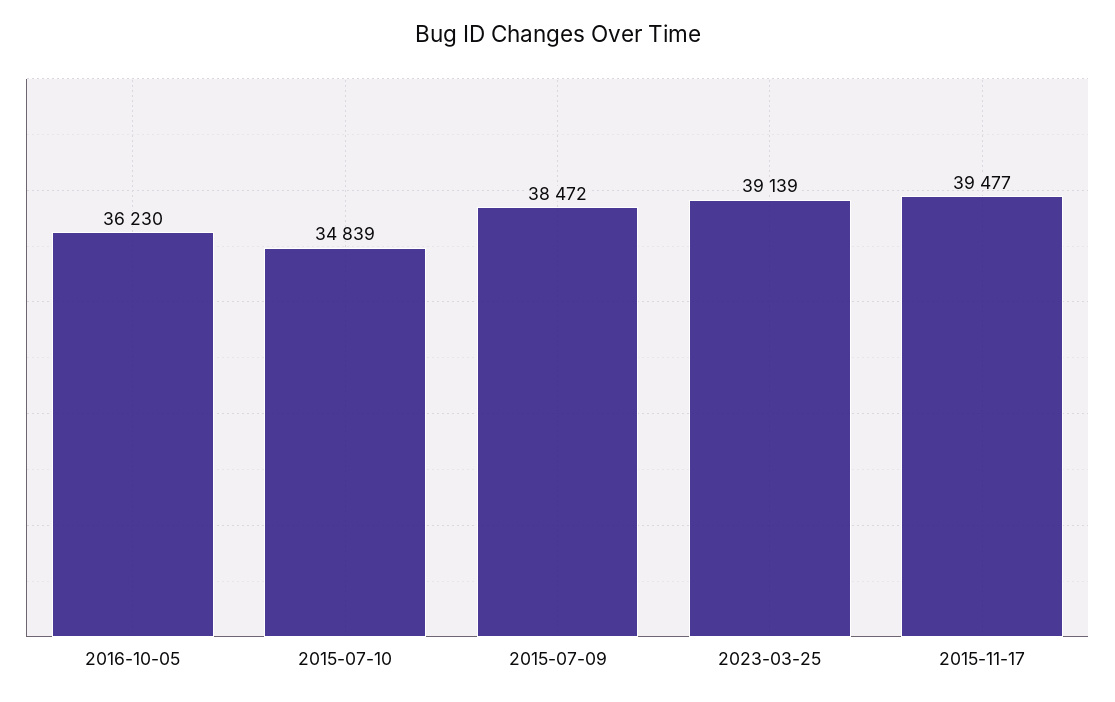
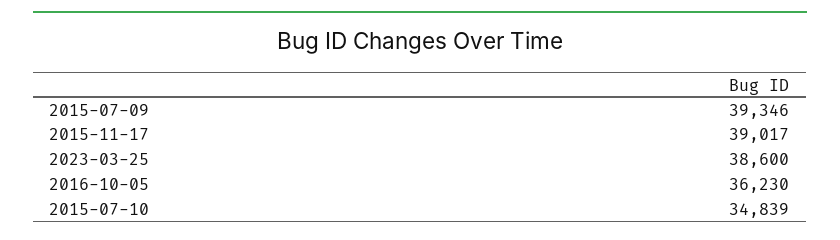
  {
    "2016-10-05": 36230,
    "2015-07-10": 34839,
-   "2015-07-09": 38472,
+   "2015-07-09": 39346,
-   "2023-03-25": 39139,
+   "2023-03-25": 38600,
-   "2015-11-17": 39477
+   "2015-11-17": 39017
  }

